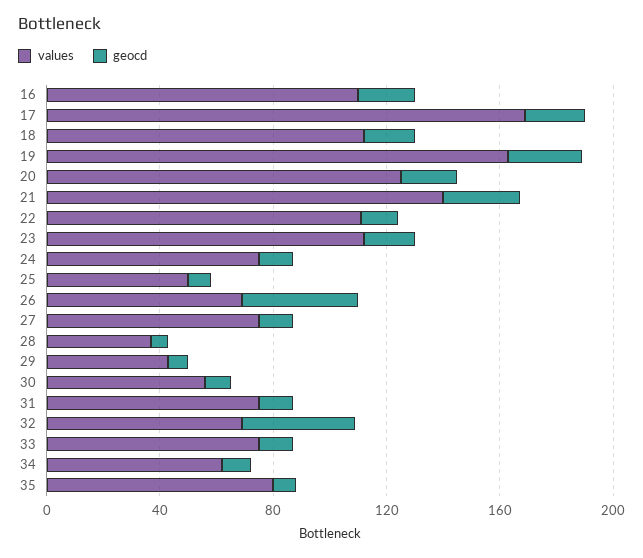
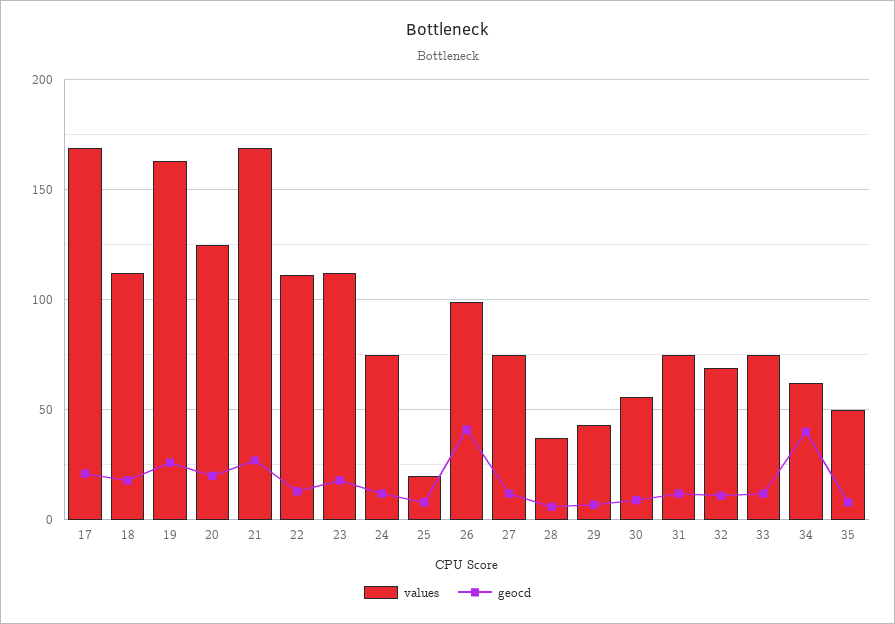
  {
    "values": {
-     "16": 110,
      "17": 170,
      "18": 110,
      "19": 165,
      "20": 125,
-     "21": 140,
+     "21": 170,
      "22": 110,
      "23": 110,
      "24": 75,
-     "25": 50,
+     "25": 20,
-     "26": 70,
+     "26": 100,
      "27": 75,
      "28": 35,
      "29": 45,
      "30": 55,
      "31": 75,
      "32": 70,
      "33": 75,
      "34": 60,
-     "35": 80
+     "35": 50
    },
    "geocd": {
-     "16": 20,
      "17": 20,
      "18": 20,
      "19": 25,
      "20": 20,
      "21": 25,
      "22": 15,
      "23": 20,
      "24": 10,
      "25": 10,
      "26": 40,
      "27": 10,
      "28": 5,
      "29": 5,
      "30": 10,
      "31": 10,
-     "32": 40,
+     "32": 10,
      "33": 10,
-     "34": 10,
+     "34": 40,
      "35": 10
    }
  }

